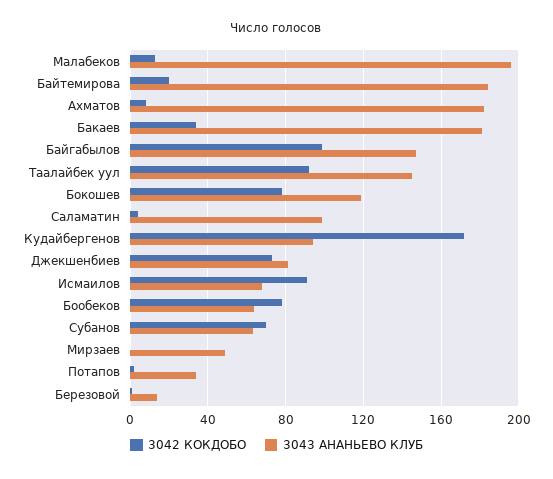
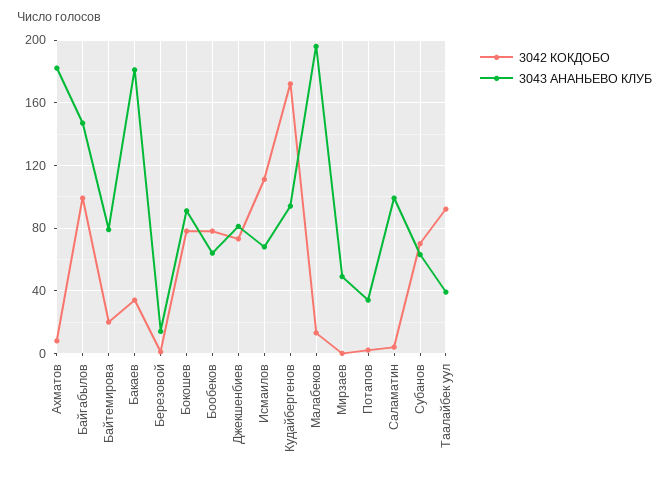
  {
    "3042 КОКДОБО": {
      "Малабеков": 15,
      "Байтемирова": 20,
      "Ахматов": 10,
      "Бакаев": 35,
      "Байгабылов": 100,
      "Таалайбек уул": 90,
      "Бокошев": 80,
      "Саламатин": 5,
      "Кудайбергенов": 170,
      "Джекшенбиев": 75,
-     "Исмаилов": 90,
+     "Исмаилов": 110,
      "Бообеков": 80,
      "Субанов": 70,
      "Мирзаев": 0,
      "Потапов": 0,
      "Березовой": 0
    },
    "3043 АНАНЬЕВО КЛУБ": {
      "Малабеков": 195,
-     "Байтемирова": 185,
+     "Байтемирова": 80,
      "Ахматов": 180,
      "Бакаев": 180,
      "Байгабылов": 145,
-     "Таалайбек уул": 145,
+     "Таалайбек уул": 40,
-     "Бокошев": 120,
+     "Бокошев": 90,
      "Саламатин": 100,
      "Кудайбергенов": 95,
      "Джекшенбиев": 80,
      "Исмаилов": 70,
      "Бообеков": 65,
      "Субанов": 65,
      "Мирзаев": 50,
      "Потапов": 35,
      "Березовой": 15
    }
  }

